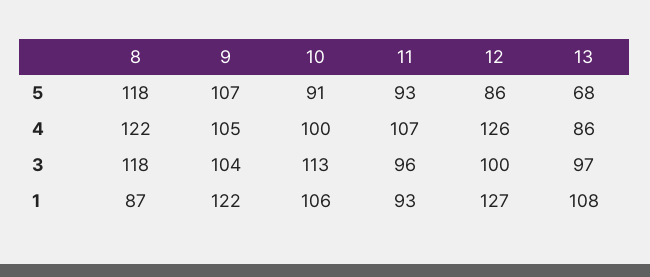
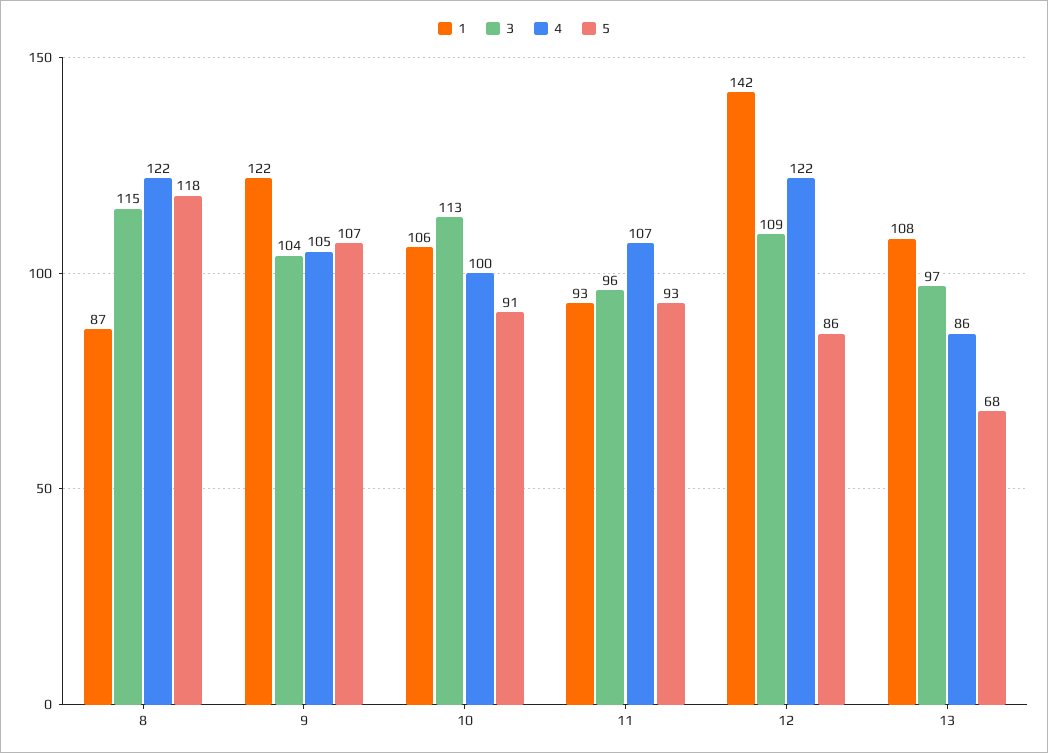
  {
    "5": {
      "8": 118,
      "9": 107,
      "10": 91,
      "11": 93,
      "12": 86,
      "13": 68
    },
    "4": {
      "8": 122,
      "9": 105,
      "10": 100,
      "11": 107,
-     "12": 126,
+     "12": 122,
      "13": 86
    },
    "3": {
-     "8": 118,
+     "8": 115,
      "9": 104,
      "10": 113,
      "11": 96,
-     "12": 100,
+     "12": 109,
      "13": 97
    },
    "1": {
      "8": 87,
      "9": 122,
      "10": 106,
      "11": 93,
-     "12": 127,
+     "12": 142,
      "13": 108
    }
  }

